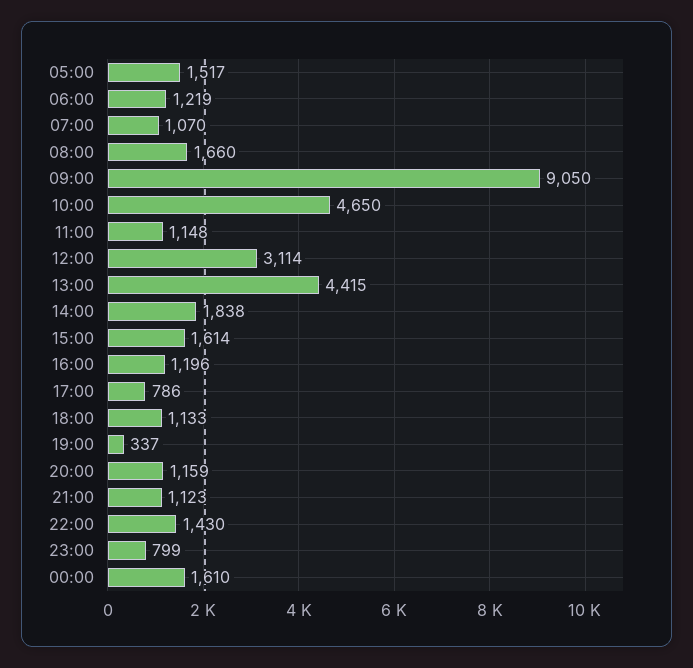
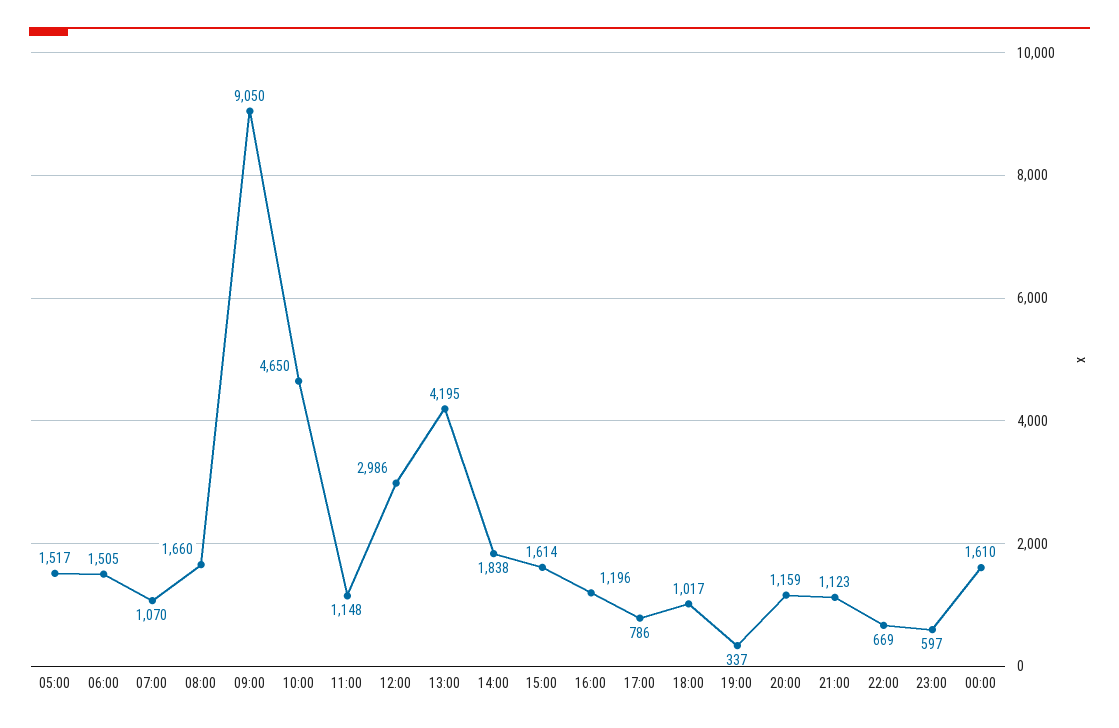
  {
    "05:00": 1517,
-   "06:00": 1219,
+   "06:00": 1505,
    "07:00": 1070,
    "08:00": 1660,
    "09:00": 9050,
    "10:00": 4650,
    "11:00": 1148,
-   "12:00": 3114,
+   "12:00": 2986,
-   "13:00": 4415,
+   "13:00": 4195,
    "14:00": 1838,
    "15:00": 1614,
    "16:00": 1196,
    "17:00": 786,
-   "18:00": 1133,
+   "18:00": 1017,
    "19:00": 337,
    "20:00": 1159,
    "21:00": 1123,
-   "22:00": 1430,
+   "22:00": 669,
-   "23:00": 799,
+   "23:00": 597,
    "00:00": 1610
  }

